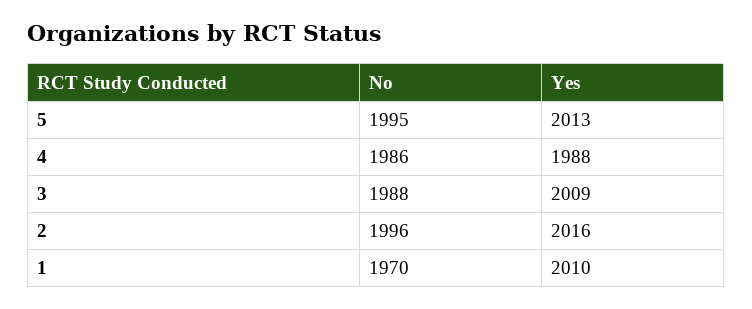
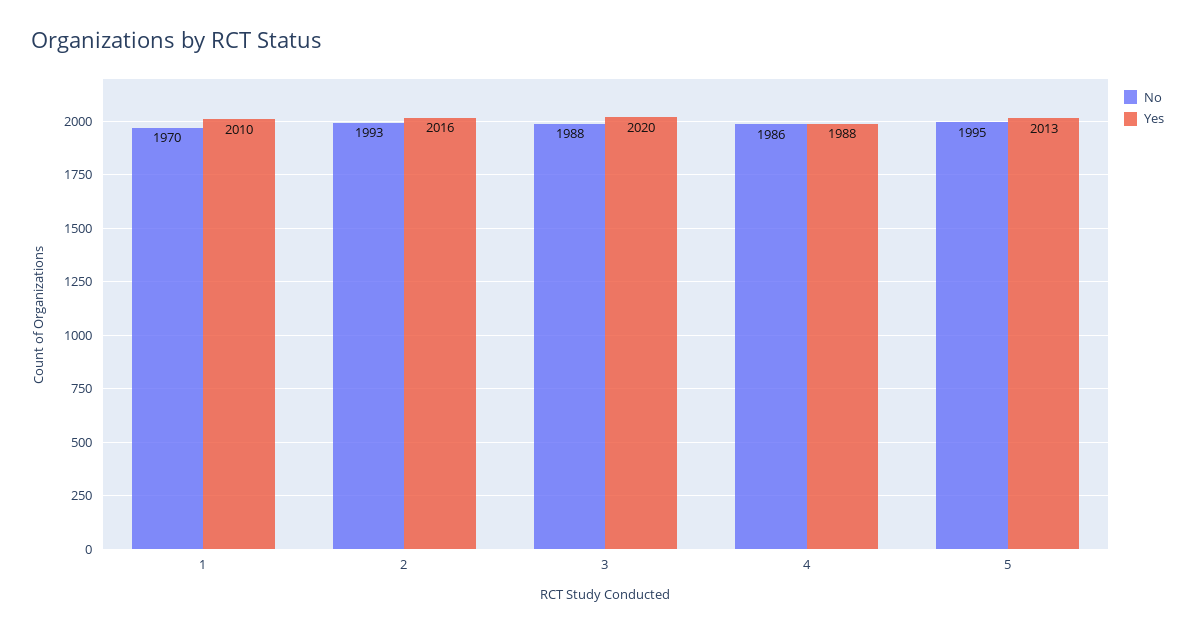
  {
    "No": {
      "5": 1995,
      "4": 1986,
      "3": 1988,
-     "2": 1996,
+     "2": 1993,
      "1": 1970
    },
    "Yes": {
      "5": 2013,
      "4": 1988,
-     "3": 2009,
+     "3": 2020,
      "2": 2016,
      "1": 2010
    }
  }

